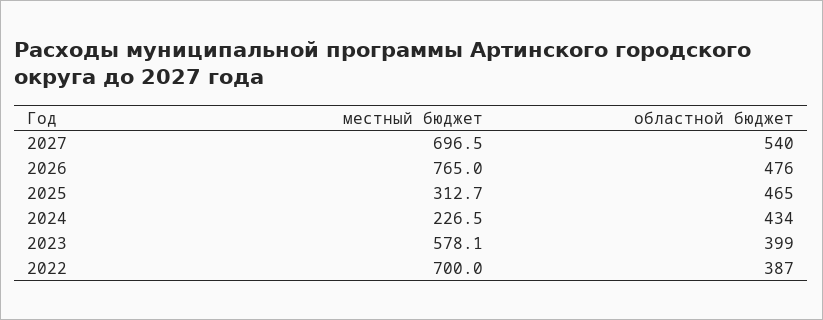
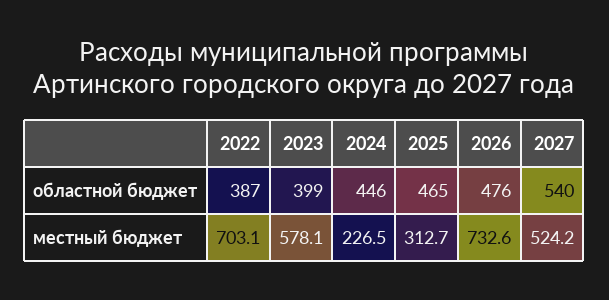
  {
    "местный бюджет": {
-     "2027": 696.5,
+     "2027": 524.2,
-     "2026": 765,
+     "2026": 732.6,
      "2025": 312.7,
      "2024": 226.5,
      "2023": 578.1,
-     "2022": 700
+     "2022": 703.1
    },
    "областной бюджет": {
      "2027": 540,
      "2026": 476,
      "2025": 465,
-     "2024": 434,
+     "2024": 446,
      "2023": 399,
      "2022": 387
    }
  }

